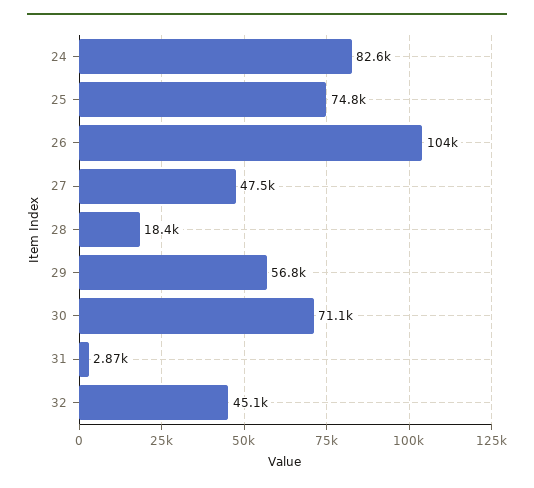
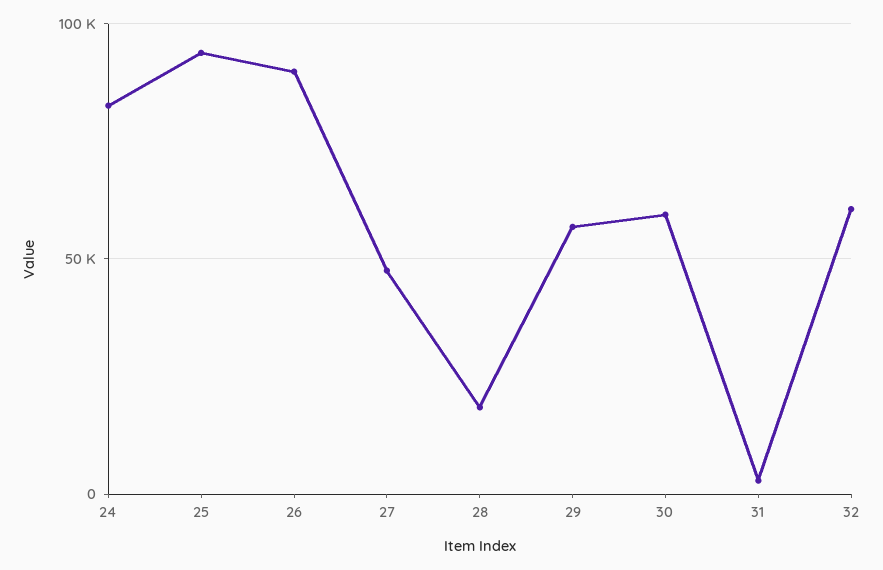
  {
    "24": 82600,
-   "25": 74800,
+   "25": 95000,
-   "26": 104000,
+   "26": 90000,
    "27": 47500,
    "28": 18400,
    "29": 56800,
-   "30": 71100,
+   "30": 60000,
    "31": 2870,
-   "32": 45100
+   "32": 60000
  }

